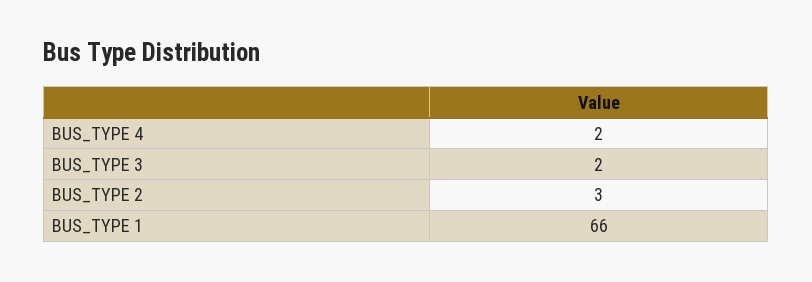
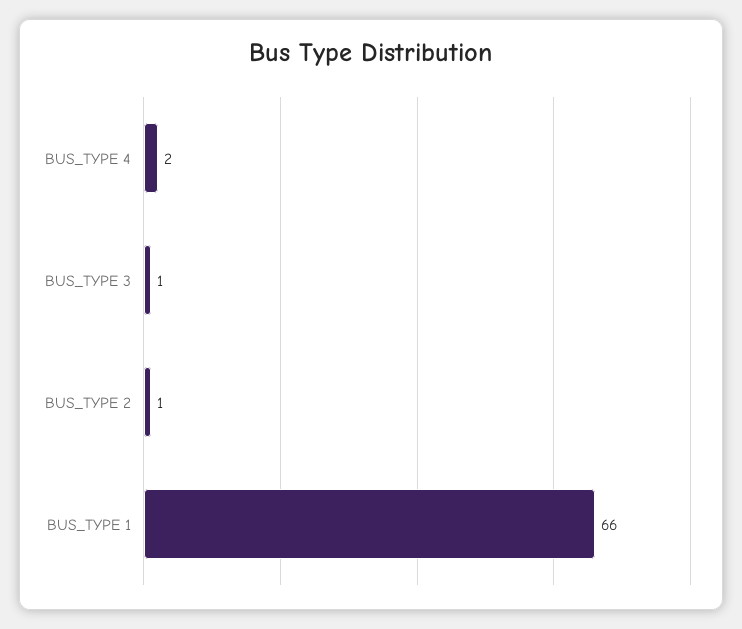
  {
    "BUS_TYPE 4": 2,
-   "BUS_TYPE 3": 2,
+   "BUS_TYPE 3": 1,
-   "BUS_TYPE 2": 3,
+   "BUS_TYPE 2": 1,
    "BUS_TYPE 1": 66
  }

